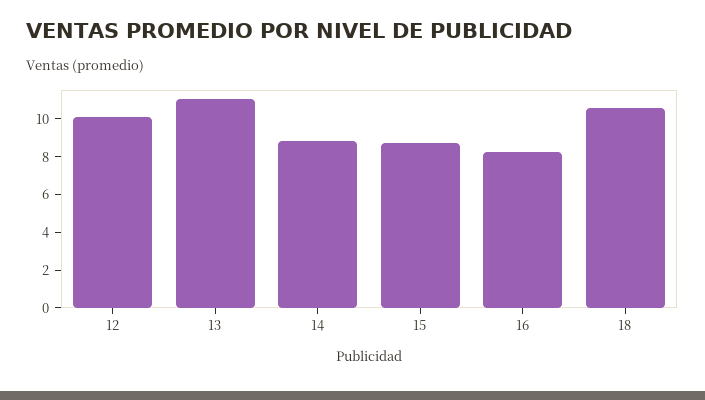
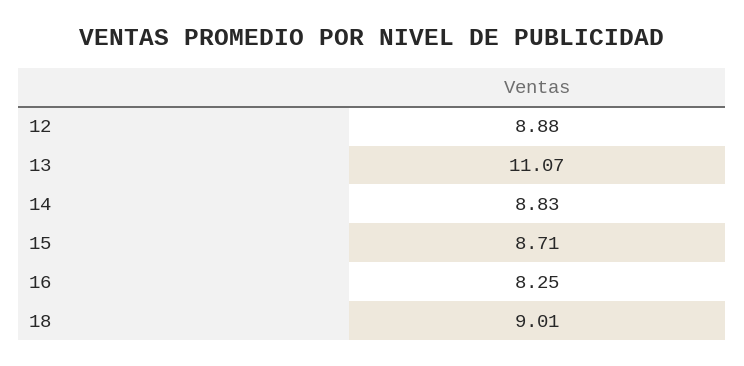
  {
-   "12": 10,
+   "12": 8.88,
    "13": 11.07,
    "14": 8.83,
    "15": 8.71,
    "16": 8.25,
-   "18": 10.5
+   "18": 9.01
  }

